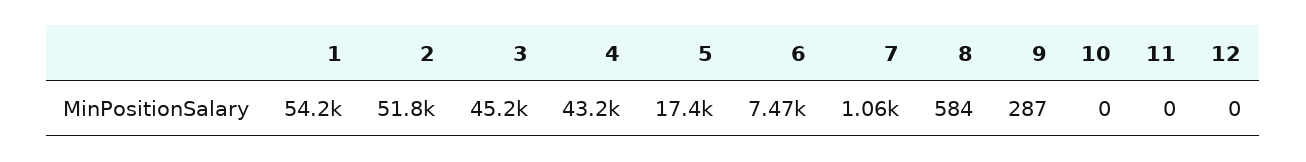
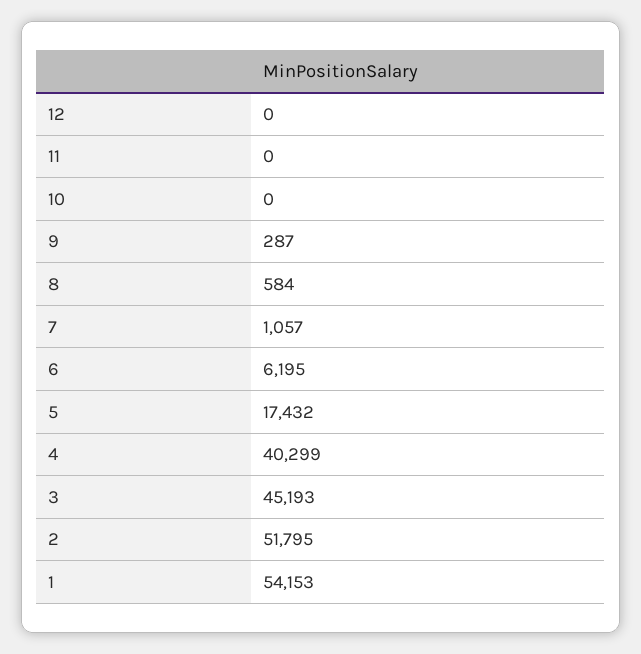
  {
    "1": 54153,
    "2": 51795,
    "3": 45193,
-   "4": 43200,
+   "4": 40299,
    "5": 17432,
-   "6": 7470,
+   "6": 6195,
    "7": 1057,
    "8": 584,
    "9": 287,
    "10": 0,
    "11": 0,
    "12": 0
  }

